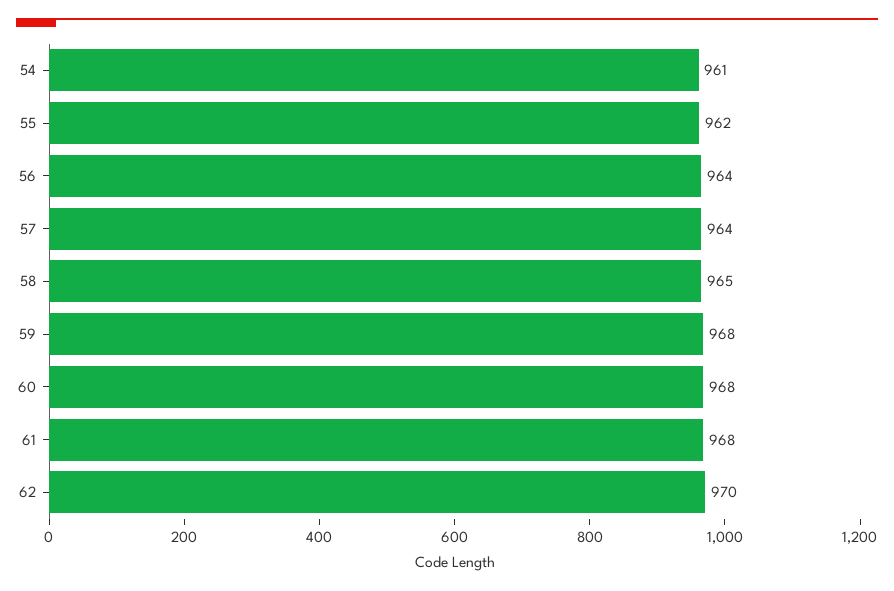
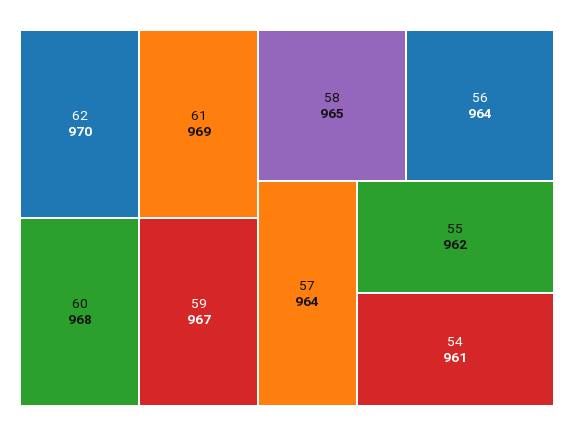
  {
    "54": 961,
    "55": 962,
    "56": 964,
    "57": 964,
    "58": 965,
-   "59": 968,
+   "59": 967,
    "60": 968,
-   "61": 968,
+   "61": 969,
    "62": 970
  }

